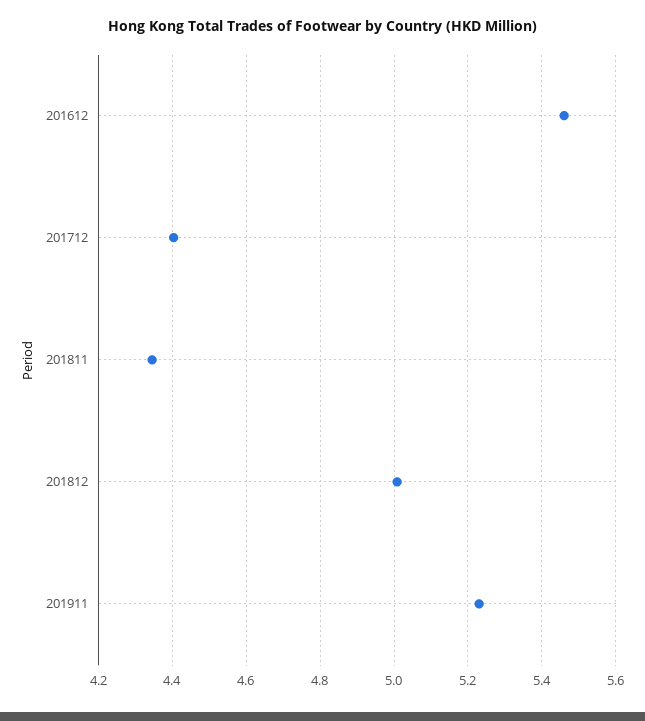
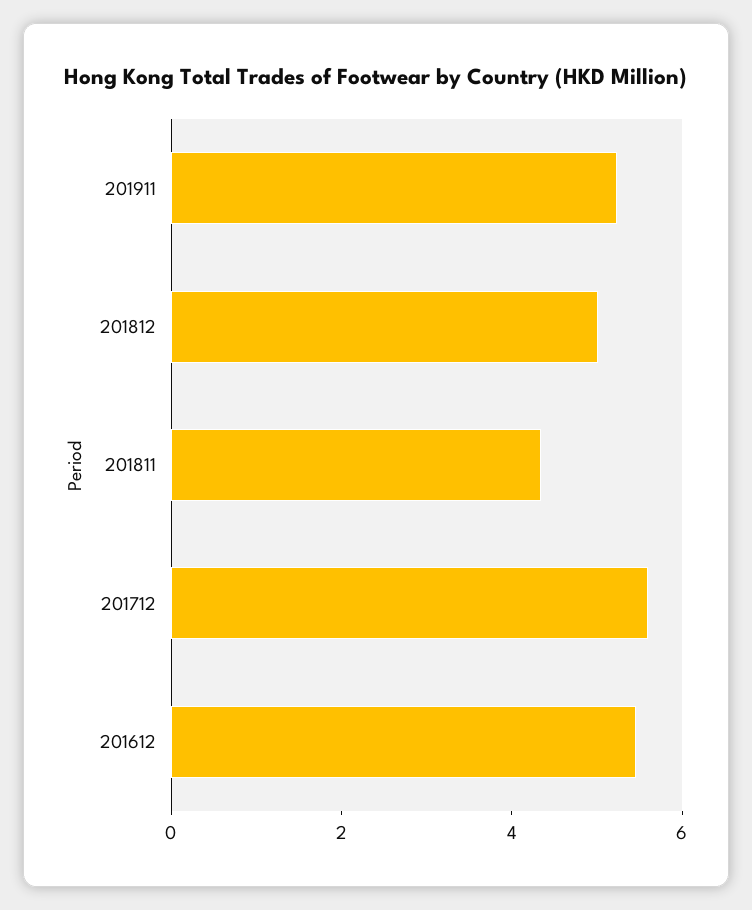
  {
    "201612": 5.46,
-   "201712": 4.4,
+   "201712": 5.5,
    "201811": 4.34,
    "201812": 5,
    "201911": 5.24
  }

